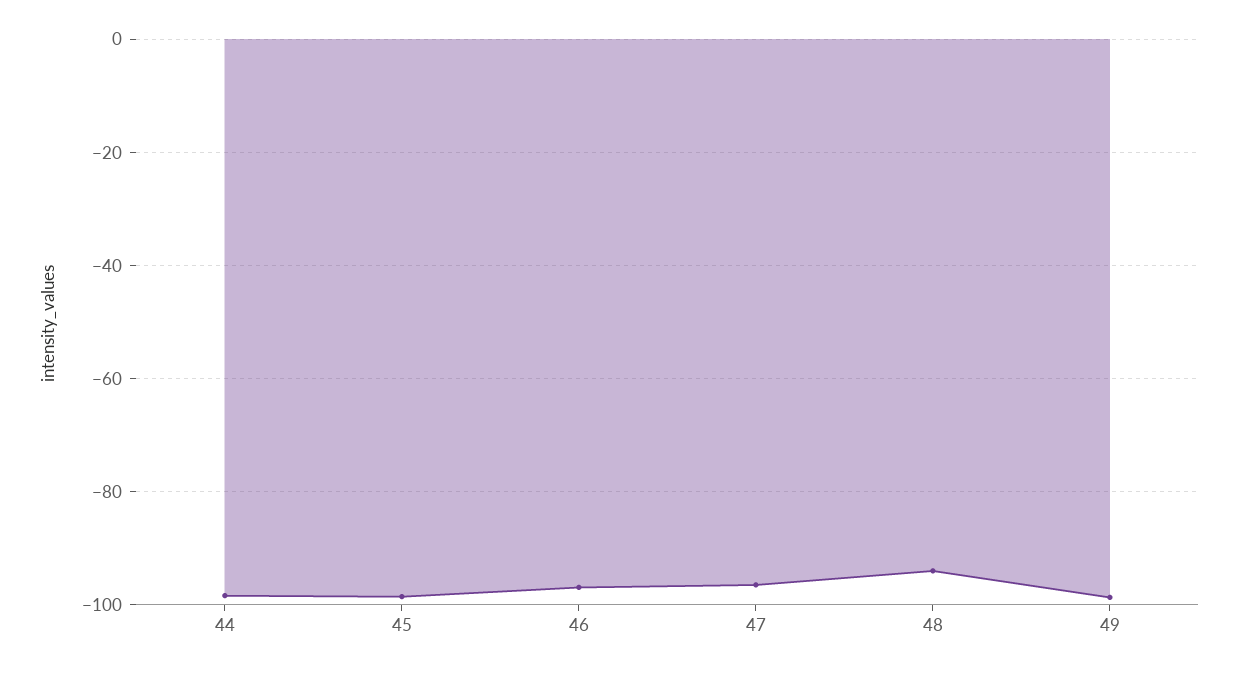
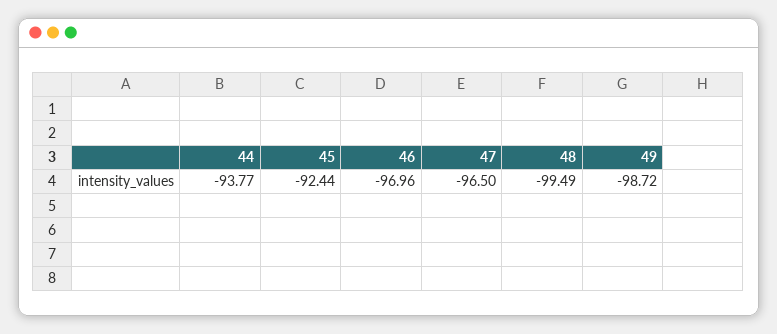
  {
-   "44": -98,
+   "44": -93.77,
-   "45": -98,
+   "45": -92.44,
    "46": -96.96,
    "47": -96.5,
-   "48": -94,
+   "48": -99.49,
    "49": -98.72
  }

